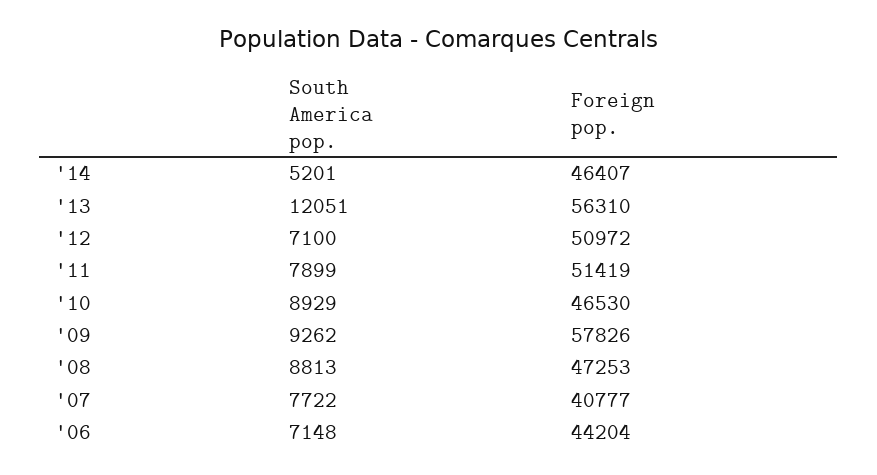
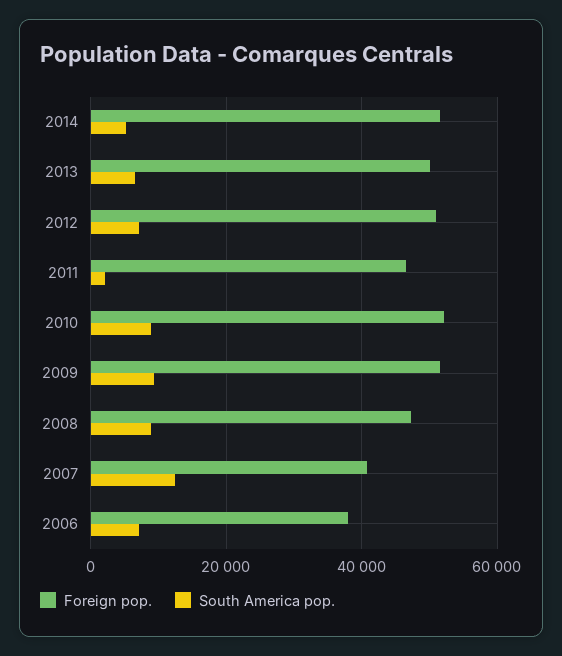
  {
    "South America pop.": {
      "'14": 5201,
-     "'13": 12051,
+     "'13": 6000,
      "'12": 7100,
-     "'11": 7899,
+     "'11": 2000,
      "'10": 8929,
      "'09": 9262,
      "'08": 8813,
-     "'07": 7722,
+     "'07": 12000,
      "'06": 7148
    },
    "Foreign pop.": {
-     "'14": 46407,
+     "'14": 52000,
-     "'13": 56310,
+     "'13": 50000,
      "'12": 50972,
-     "'11": 51419,
+     "'11": 46000,
-     "'10": 46530,
+     "'10": 52000,
-     "'09": 57826,
+     "'09": 52000,
      "'08": 47253,
      "'07": 40777,
-     "'06": 44204
+     "'06": 38000
    }
  }

